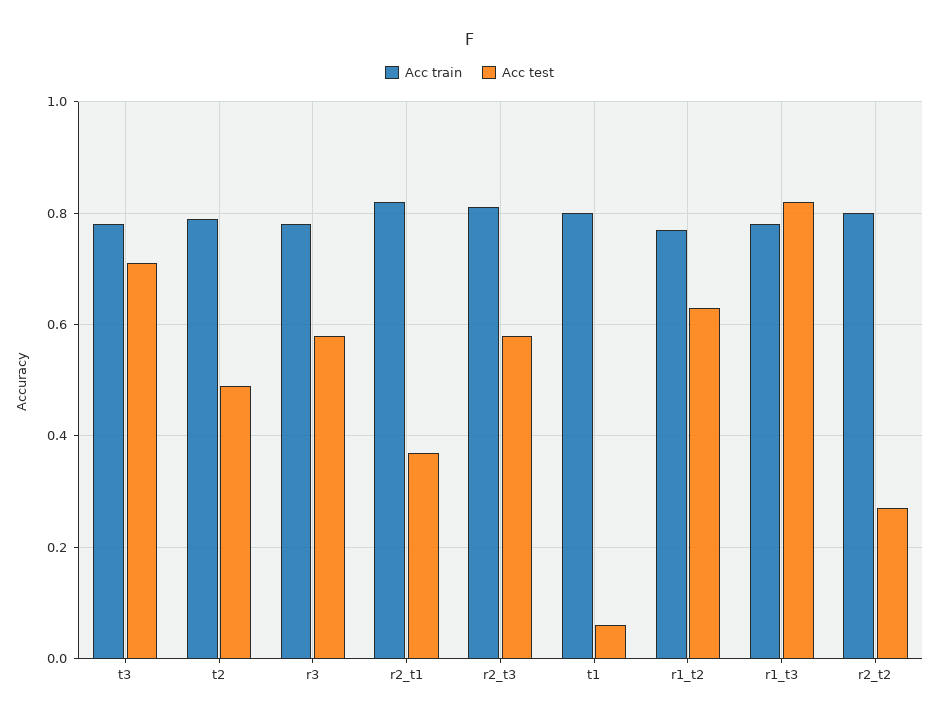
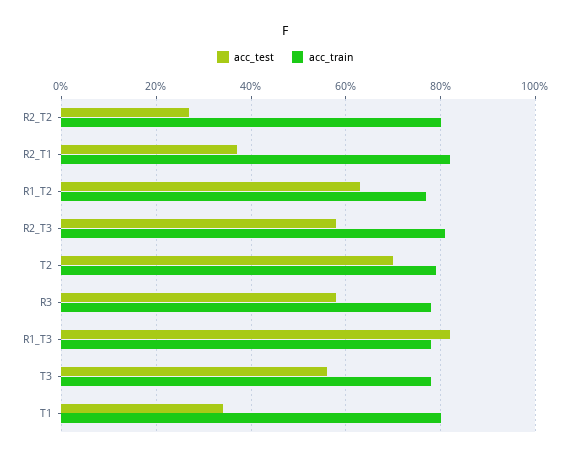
  {
    "Acc train": {
      "t3": 0.8,
      "t2": 0.8,
      "r3": 0.8,
      "r2_t1": 0.8,
      "r2_t3": 0.8,
      "t1": 0.8,
      "r1_t2": 0.75,
      "r1_t3": 0.8,
      "r2_t2": 0.8
    },
    "Acc test": {
-     "t3": 0.7,
+     "t3": 0.55,
-     "t2": 0.5,
+     "t2": 0.7,
      "r3": 0.6,
      "r2_t1": 0.35,
      "r2_t3": 0.6,
-     "t1": 0.05,
+     "t1": 0.35,
      "r1_t2": 0.65,
      "r1_t3": 0.8,
      "r2_t2": 0.25
    }
  }

